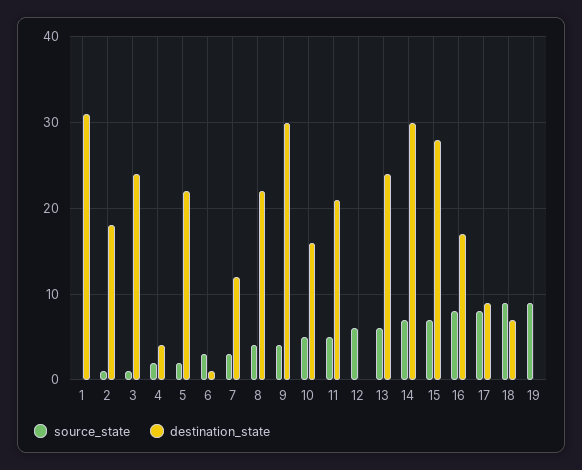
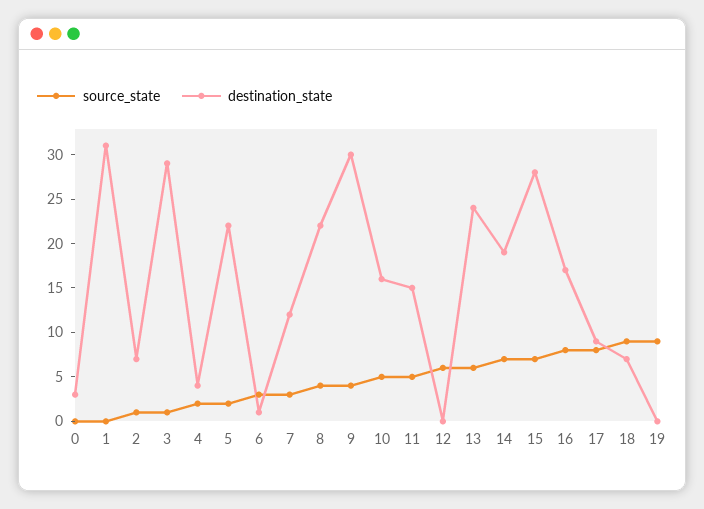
  {
    "source_state": {
      "1": 0,
      "2": 1,
      "3": 1,
      "4": 2,
      "5": 2,
      "6": 3,
      "7": 3,
      "8": 4,
      "9": 4,
      "10": 5,
      "11": 5,
      "12": 6,
      "13": 6,
      "14": 7,
      "15": 7,
      "16": 8,
      "17": 8,
      "18": 9,
-     "19": 9
+     "19": 9,
+     "0": 0
    },
    "destination_state": {
      "1": 31,
-     "2": 18,
+     "2": 7,
-     "3": 24,
+     "3": 29,
      "4": 4,
      "5": 22,
      "6": 1,
      "7": 12,
      "8": 22,
      "9": 30,
      "10": 16,
-     "11": 21,
+     "11": 15,
      "12": 0,
      "13": 24,
-     "14": 30,
+     "14": 19,
      "15": 28,
      "16": 17,
      "17": 9,
      "18": 7,
-     "19": 0
+     "19": 0,
+     "0": 3
    }
  }

